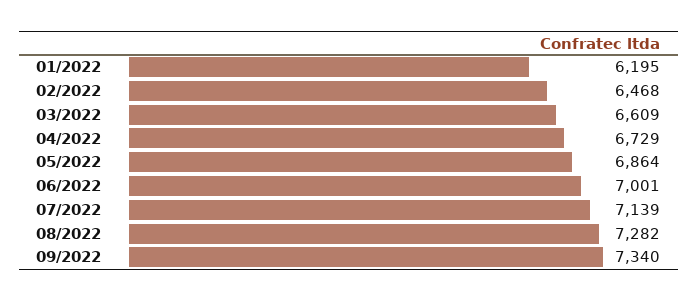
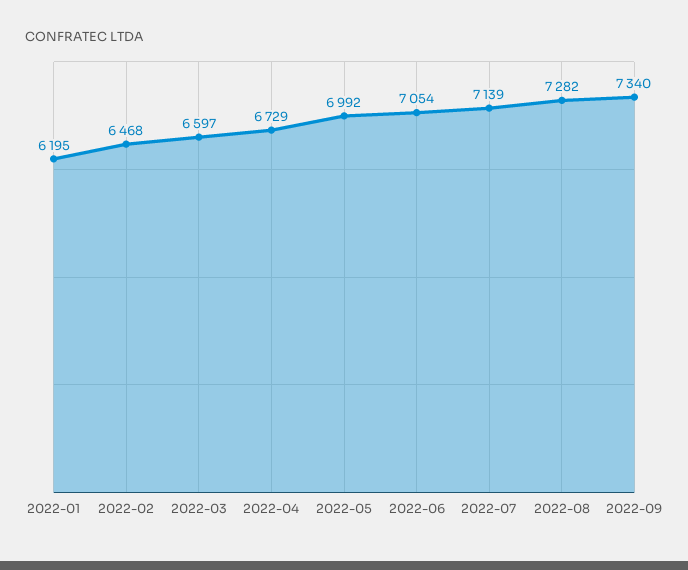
  {
    "01/2022": 6195,
    "02/2022": 6468,
-   "03/2022": 6609,
+   "03/2022": 6597,
    "04/2022": 6729,
-   "05/2022": 6864,
+   "05/2022": 6992,
-   "06/2022": 7001,
+   "06/2022": 7054,
    "07/2022": 7139,
    "08/2022": 7282,
    "09/2022": 7340
  }

